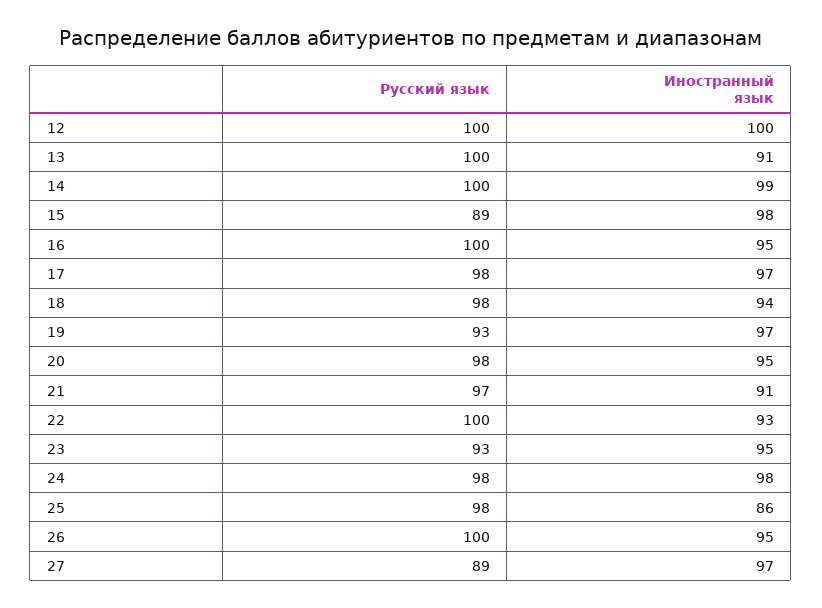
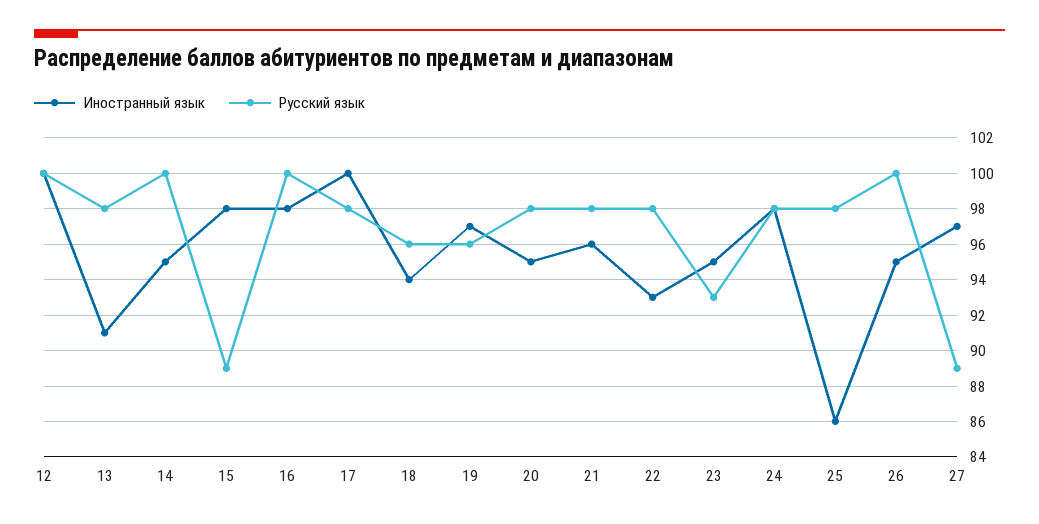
  {
    "Русский язык": {
      "12": 100,
-     "13": 100,
+     "13": 98,
      "14": 100,
      "15": 89,
      "16": 100,
      "17": 98,
-     "18": 98,
+     "18": 96,
-     "19": 93,
+     "19": 96,
      "20": 98,
-     "21": 97,
+     "21": 98,
-     "22": 100,
+     "22": 98,
      "23": 93,
      "24": 98,
      "25": 98,
      "26": 100,
      "27": 89
    },
    "Иностранный язык": {
      "12": 100,
      "13": 91,
-     "14": 99,
+     "14": 95,
      "15": 98,
-     "16": 95,
+     "16": 98,
-     "17": 97,
+     "17": 100,
      "18": 94,
      "19": 97,
      "20": 95,
-     "21": 91,
+     "21": 96,
      "22": 93,
      "23": 95,
      "24": 98,
      "25": 86,
      "26": 95,
      "27": 97
    }
  }

